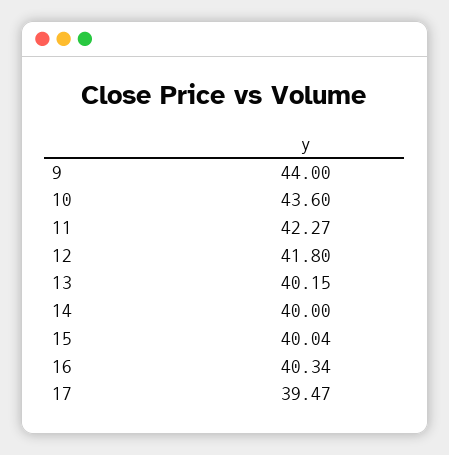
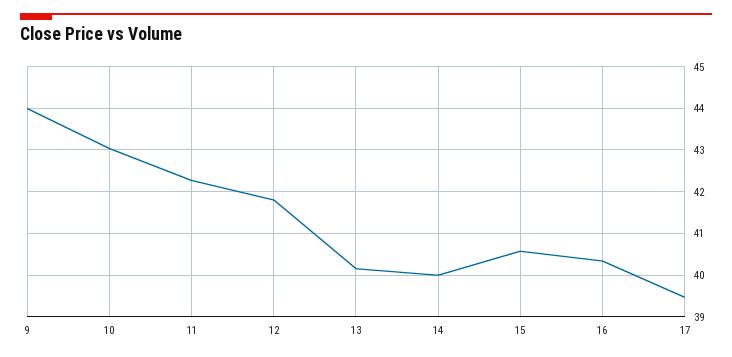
  {
    "9": 44,
-   "10": 43.6,
+   "10": 43,
    "11": 42.27,
    "12": 41.8,
    "13": 40.15,
    "14": 40,
-   "15": 40.04,
+   "15": 40.6,
    "16": 40.34,
    "17": 39.47
  }

